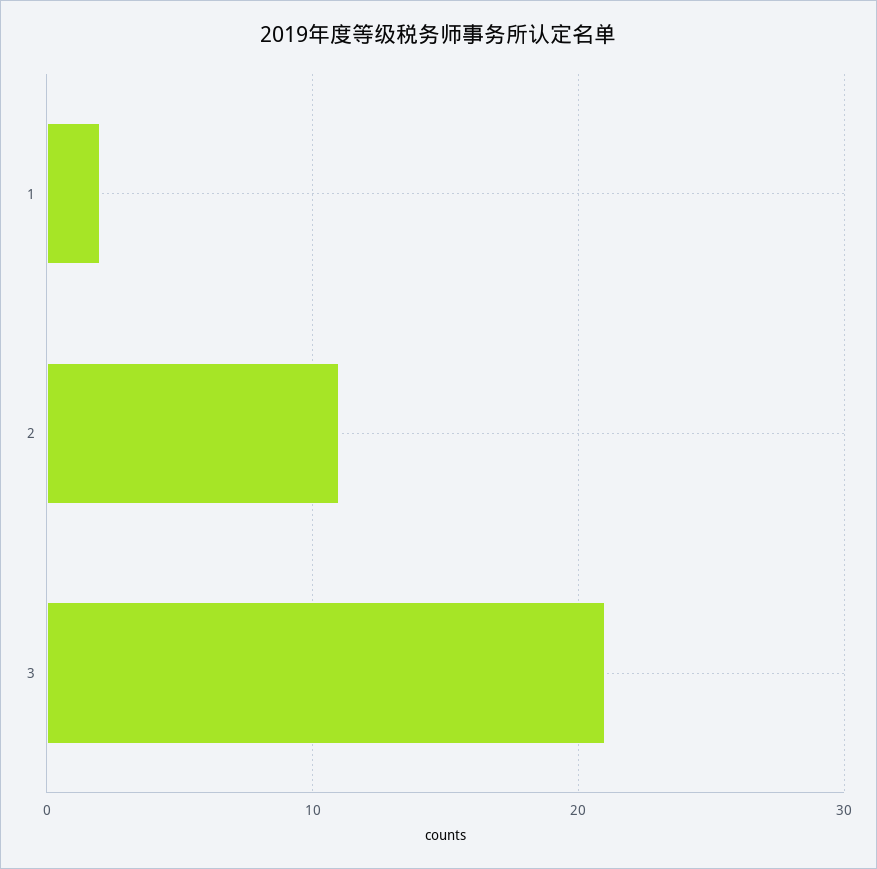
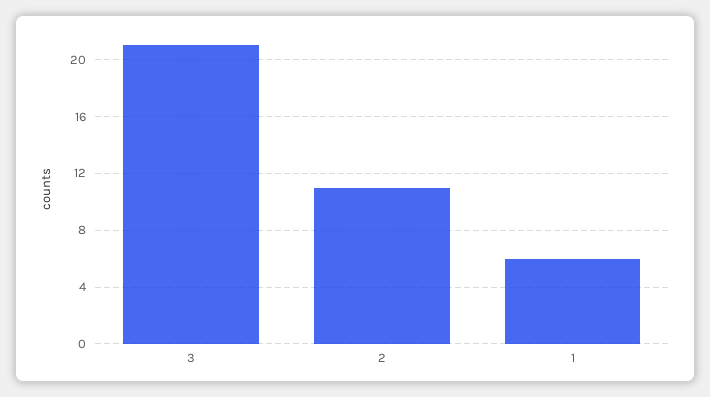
  {
-   "1": 2,
+   "1": 6,
    "2": 11,
    "3": 21
  }

